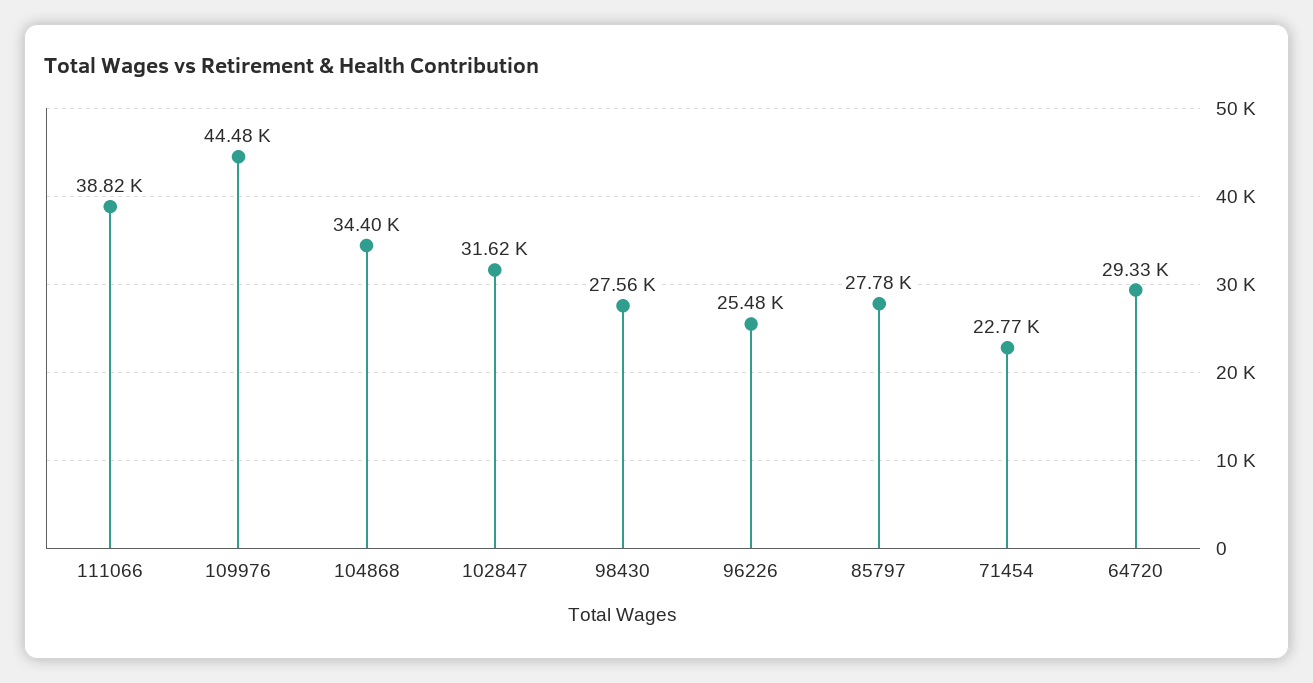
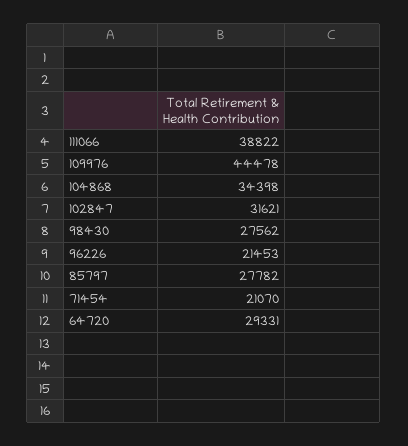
  {
    "111066": 38822,
    "109976": 44478,
    "104868": 34398,
    "102847": 31621,
    "98430": 27562,
-   "96226": 25480,
+   "96226": 21453,
    "85797": 27782,
-   "71454": 22770,
+   "71454": 21070,
    "64720": 29331
  }

